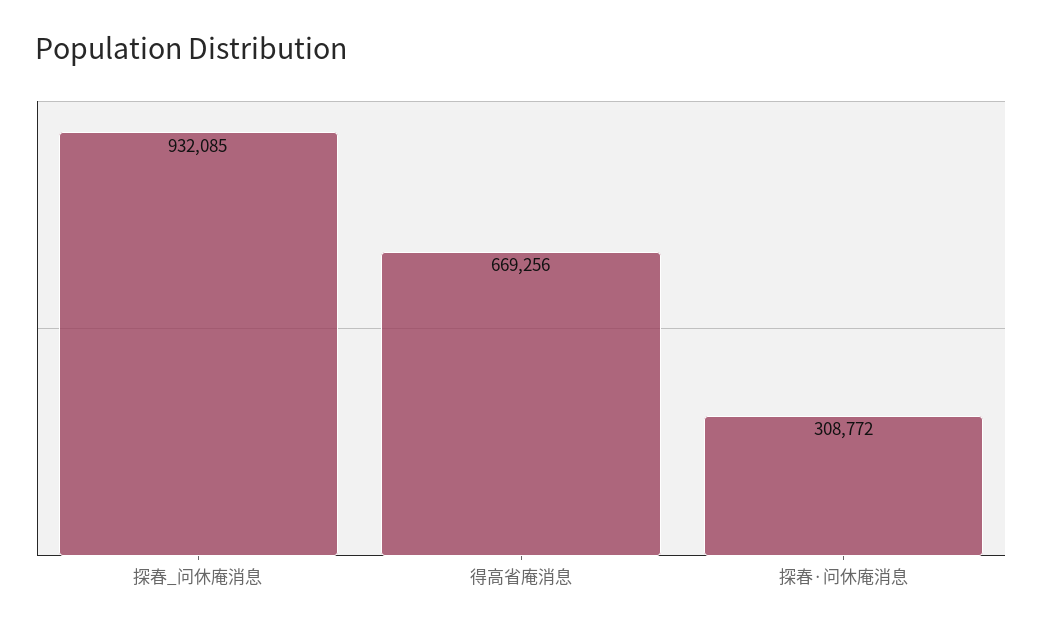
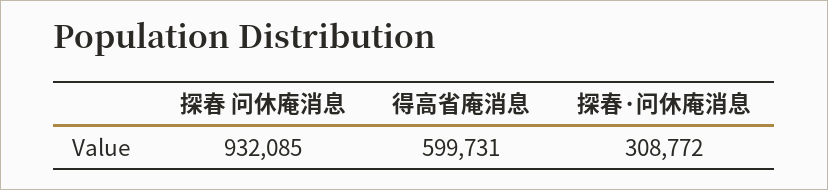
  {
    "探春_问休庵消息": 932085,
-   "得高省庵消息": 669256,
+   "得高省庵消息": 599731,
    "探春·问休庵消息": 308772
  }

